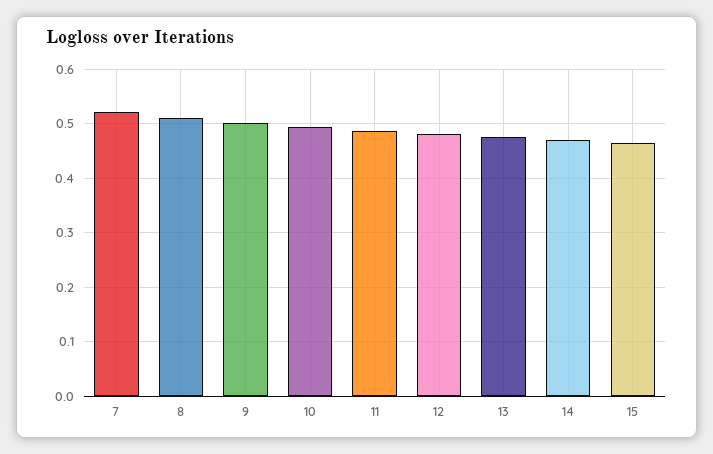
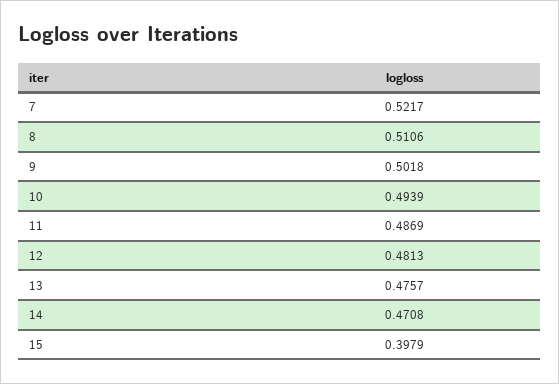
  {
    "7": 0.5217,
    "8": 0.5106,
    "9": 0.5018,
    "10": 0.4939,
    "11": 0.4869,
    "12": 0.4813,
    "13": 0.4757,
    "14": 0.4708,
-   "15": 0.46
+   "15": 0.3979
  }

